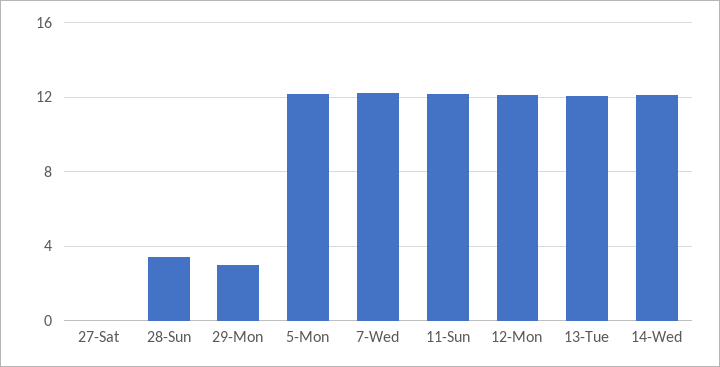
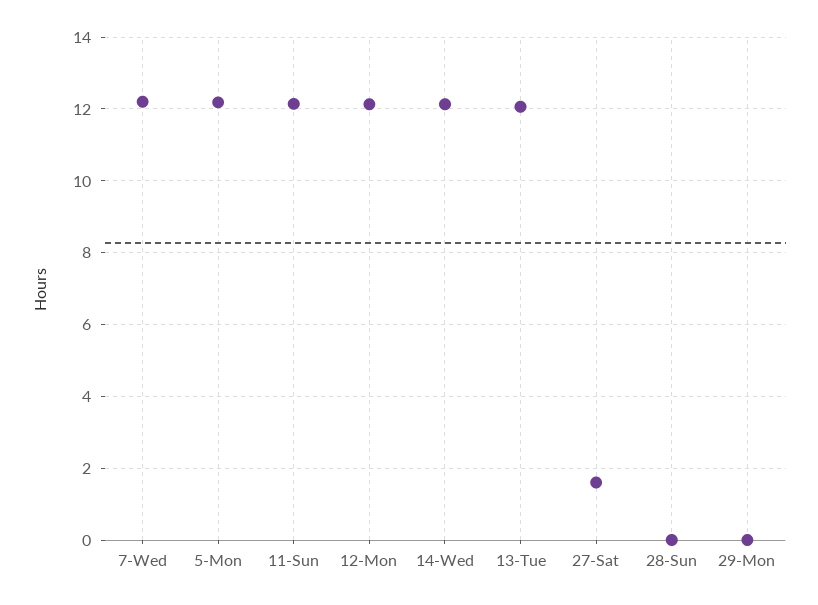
  {
-   "27-Sat": 0,
+   "27-Sat": 1.6,
-   "28-Sun": 3.5,
+   "28-Sun": 0,
-   "29-Mon": 3,
+   "29-Mon": 0,
    "5-Mon": 12.2,
    "7-Wed": 12.2,
    "11-Sun": 12.2,
    "12-Mon": 12.2,
    "13-Tue": 12,
    "14-Wed": 12.2
  }

